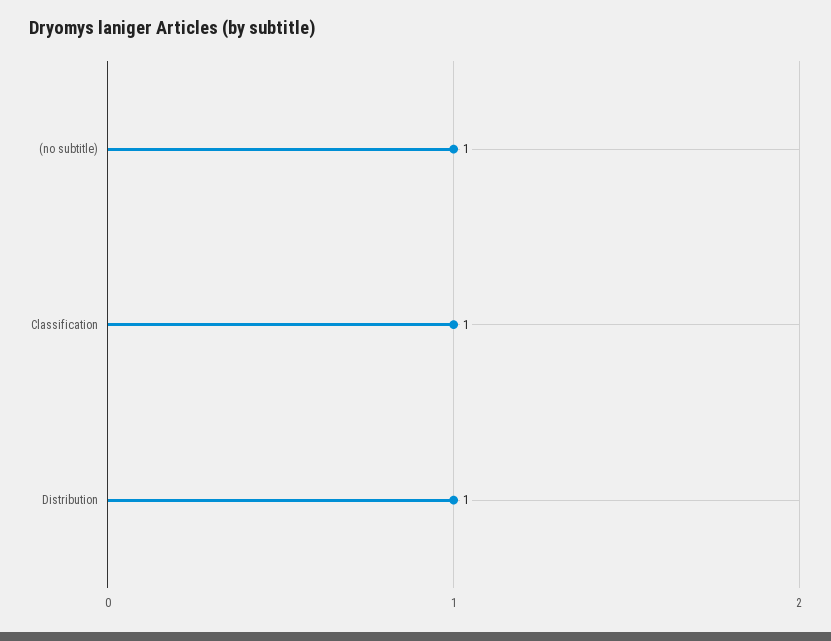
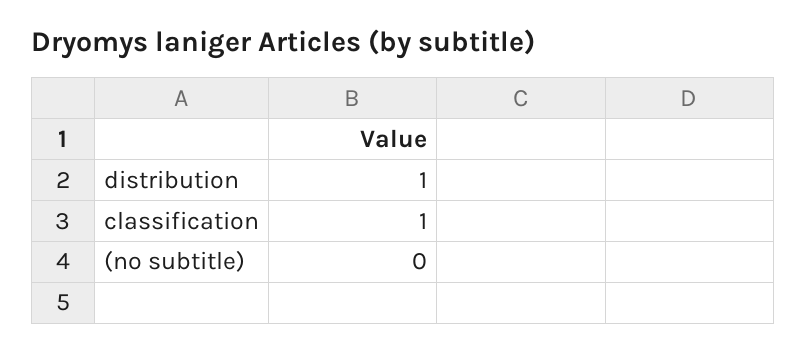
  {
-   "(no subtitle)": 1,
+   "(no subtitle)": 0,
    "Classification": 1,
    "Distribution": 1
  }

